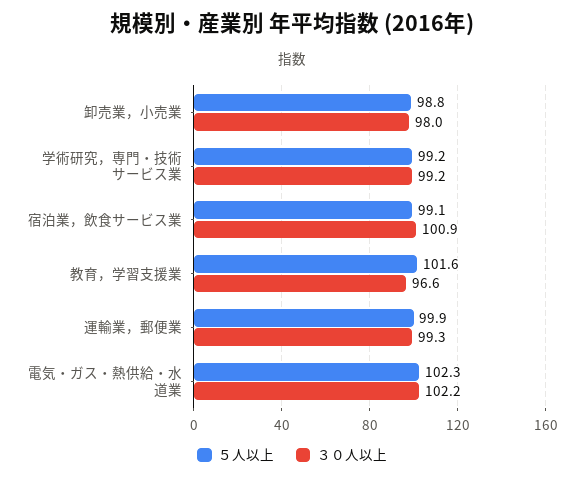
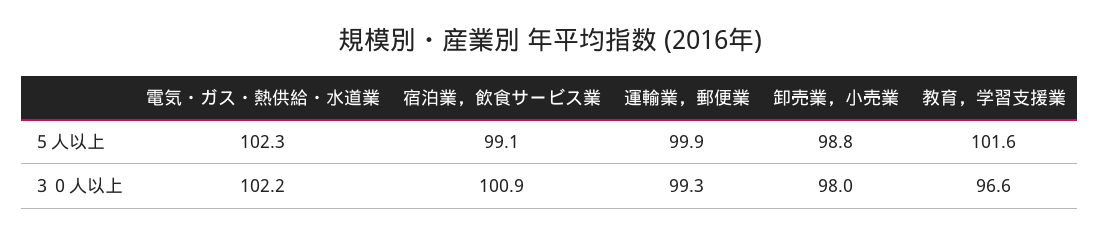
  {
    "５人以上": {
      "卸売業，小売業": 98.8,
-     "学術研究，専門・技術サービス業": 99.2,
      "宿泊業，飲食サービス業": 99.1,
      "教育，学習支援業": 101.6,
      "運輸業，郵便業": 99.9,
      "電気・ガス・熱供給・水道業": 102.3
    },
    "３０人以上": {
      "卸売業，小売業": 98,
-     "学術研究，専門・技術サービス業": 99.2,
      "宿泊業，飲食サービス業": 100.9,
      "教育，学習支援業": 96.6,
      "運輸業，郵便業": 99.3,
      "電気・ガス・熱供給・水道業": 102.2
    }
  }

